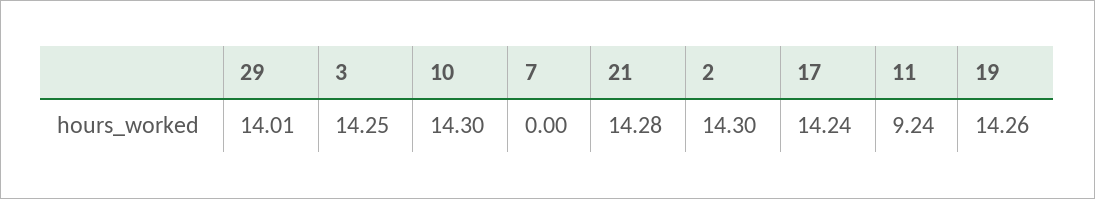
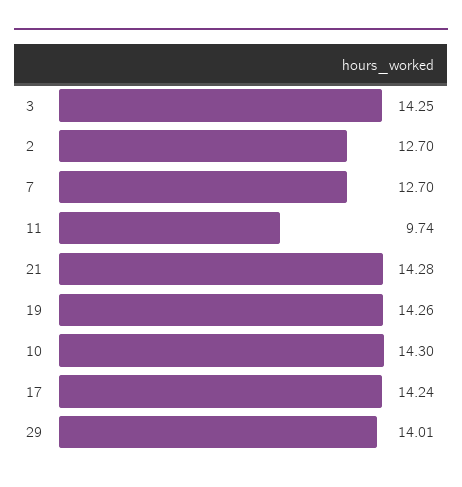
  {
    "29": 14.01,
    "3": 14.25,
    "10": 14.3,
-   "7": 0,
+   "7": 12.7,
    "21": 14.28,
-   "2": 14.3,
+   "2": 12.7,
    "17": 14.24,
-   "11": 9.24,
+   "11": 9.74,
    "19": 14.26
  }

